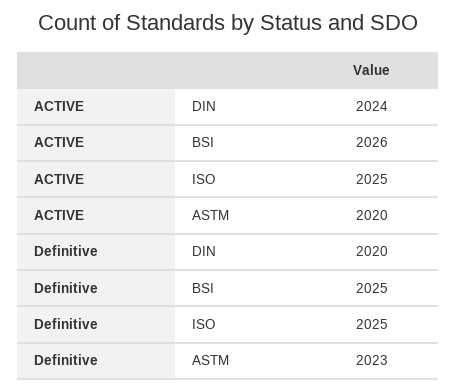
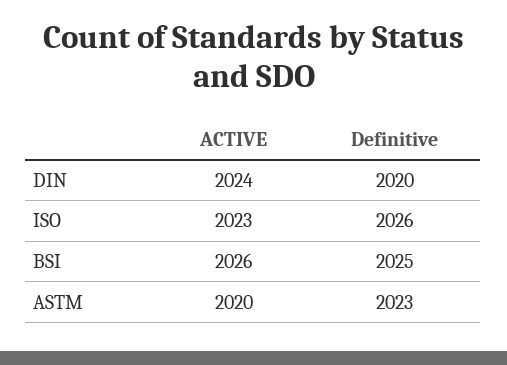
  {
    "ACTIVE": {
      "DIN": 2024,
      "BSI": 2026,
-     "ISO": 2025,
+     "ISO": 2023,
      "ASTM": 2020
    },
    "Definitive": {
      "DIN": 2020,
      "BSI": 2025,
-     "ISO": 2025,
+     "ISO": 2026,
      "ASTM": 2023
    }
  }

